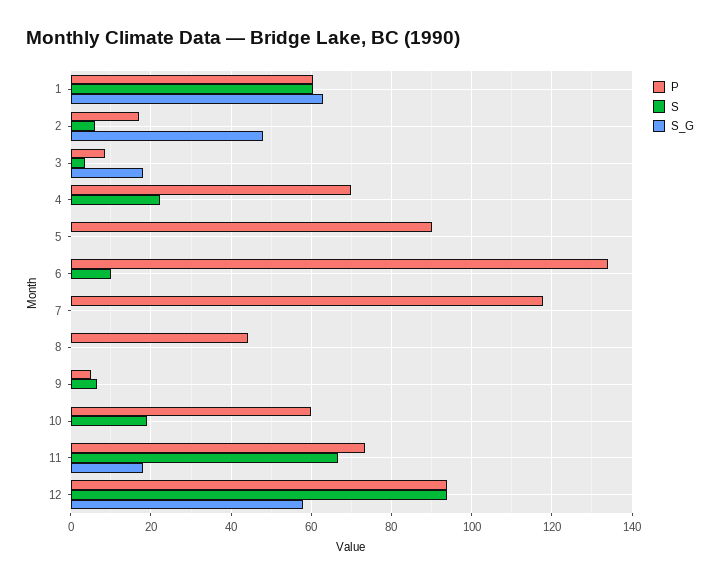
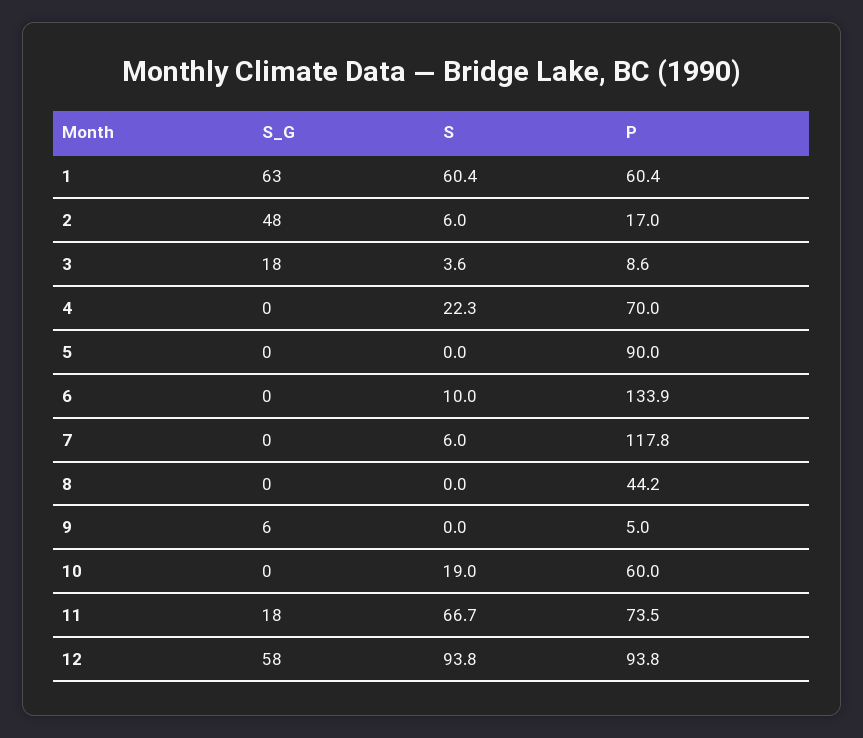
  {
    "P": {
      "1": 60.4,
      "2": 17,
      "3": 8.6,
      "4": 70,
      "5": 90,
      "6": 133.9,
      "7": 117.8,
      "8": 44.2,
      "9": 5,
      "10": 60,
      "11": 73.5,
      "12": 93.8
    },
    "S": {
      "1": 60.4,
      "2": 6,
      "3": 3.6,
      "4": 22.3,
      "5": 0,
      "6": 10,
-     "7": 0,
+     "7": 6,
      "8": 0,
-     "9": 6,
+     "9": 0,
      "10": 19,
      "11": 66.7,
      "12": 93.8
    },
    "S_G": {
      "1": 63,
      "2": 48,
      "3": 18,
      "4": 0,
      "5": 0,
      "6": 0,
      "7": 0,
      "8": 0,
-     "9": 0,
+     "9": 6,
      "10": 0,
      "11": 18,
      "12": 58
    }
  }

